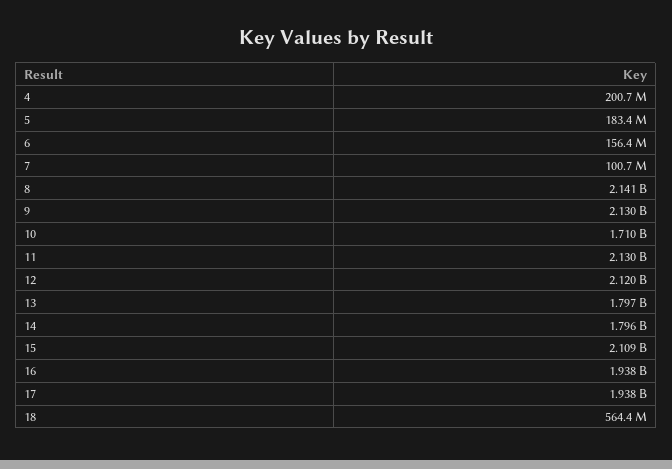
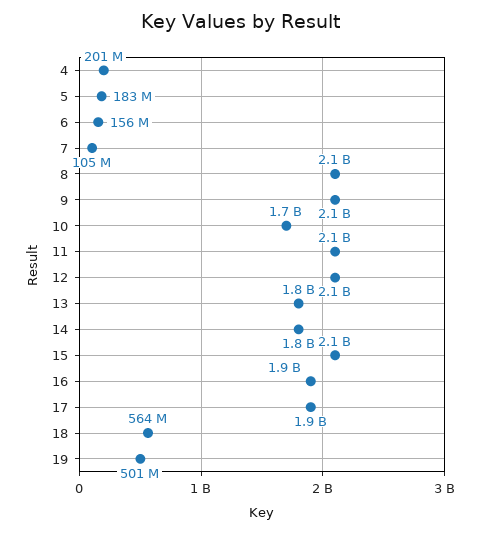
  {
    "4": 200700000,
    "5": 183400000,
    "6": 156400000,
-   "7": 100700000,
+   "7": 105000000,
    "8": 2141000000,
    "9": 2130000000,
    "10": 1710000000,
    "11": 2130000000,
    "12": 2120000000,
    "13": 1797000000,
    "14": 1796000000,
    "15": 2109000000,
    "16": 1938000000,
    "17": 1938000000,
-   "18": 564400000
+   "18": 564400000,
+   "19": 501000000
  }

